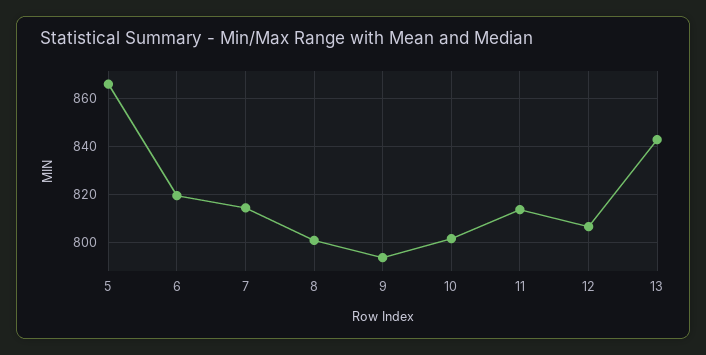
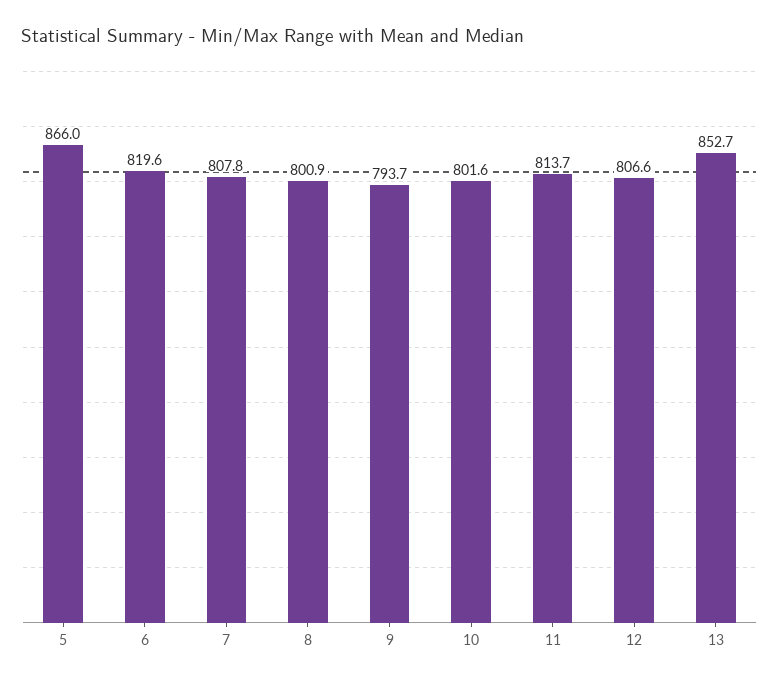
  {
    "5": 866,
    "6": 819.6,
-   "7": 815,
+   "7": 807.8,
    "8": 800.9,
    "9": 793.7,
    "10": 801.6,
    "11": 813.7,
    "12": 806.6,
-   "13": 842.5
+   "13": 852.7
  }

